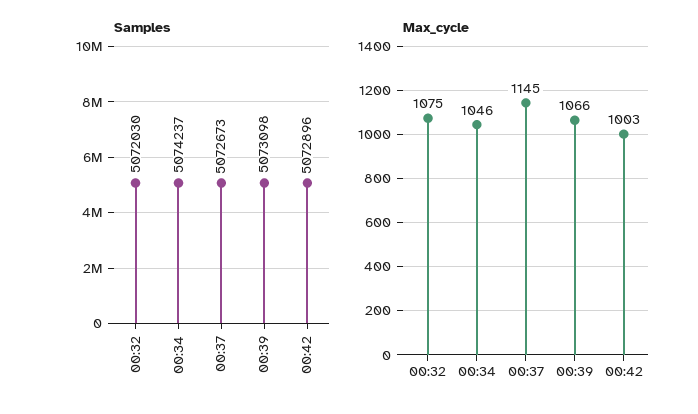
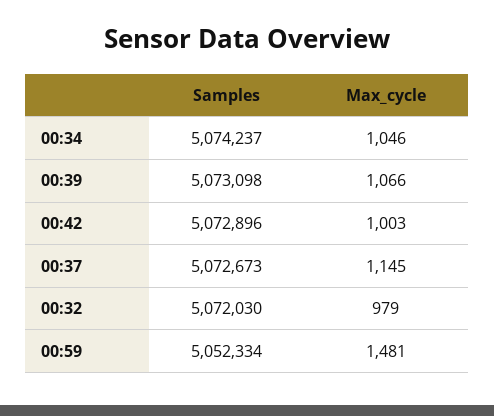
  {
    "Samples": {
      "00:32": 5072030,
      "00:34": 5074237,
      "00:37": 5072673,
      "00:39": 5073098,
-     "00:42": 5072896
+     "00:42": 5072896,
+     "00:59": 5052334
    },
    "Max_cycle": {
-     "00:32": 1075,
+     "00:32": 979,
      "00:34": 1046,
      "00:37": 1145,
      "00:39": 1066,
-     "00:42": 1003
+     "00:42": 1003,
+     "00:59": 1481
    }
  }

